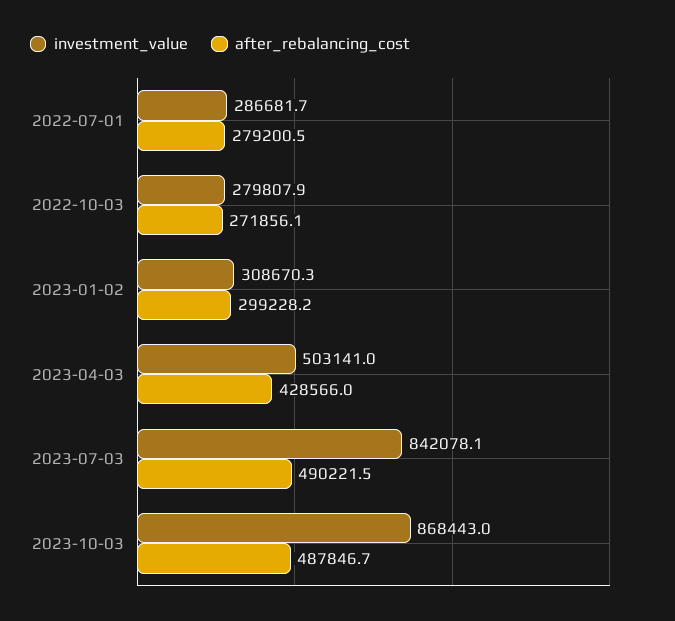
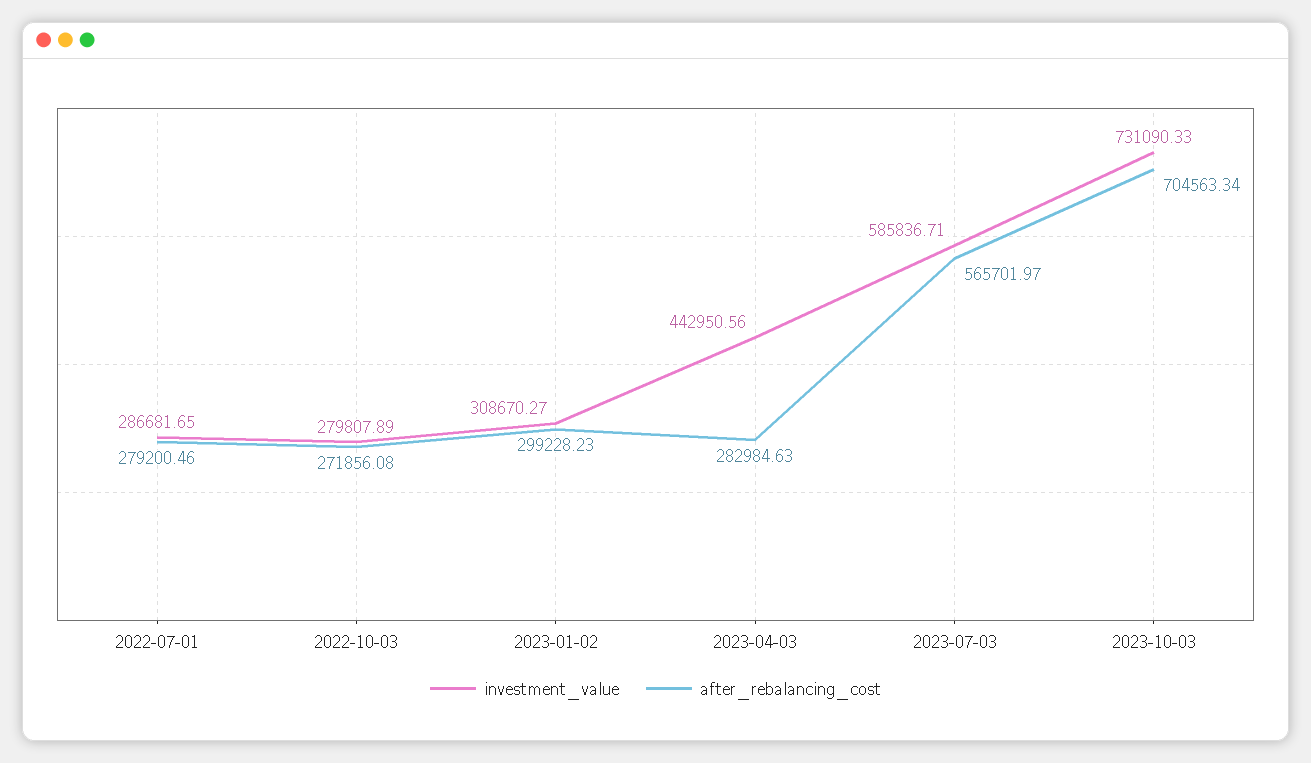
  {
    "investment_value": {
      "2022-07-01": 286681.65,
      "2022-10-03": 279807.89,
      "2023-01-02": 308670.27,
-     "2023-04-03": 503141,
+     "2023-04-03": 442950.56,
-     "2023-07-03": 842078.1,
+     "2023-07-03": 585836.71,
-     "2023-10-03": 868443
+     "2023-10-03": 731090.33
    },
    "after_rebalancing_cost": {
      "2022-07-01": 279200.46,
      "2022-10-03": 271856.08,
      "2023-01-02": 299228.23,
-     "2023-04-03": 428566,
+     "2023-04-03": 282984.63,
-     "2023-07-03": 490221.5,
+     "2023-07-03": 565701.97,
-     "2023-10-03": 487846.7
+     "2023-10-03": 704563.34
    }
  }

